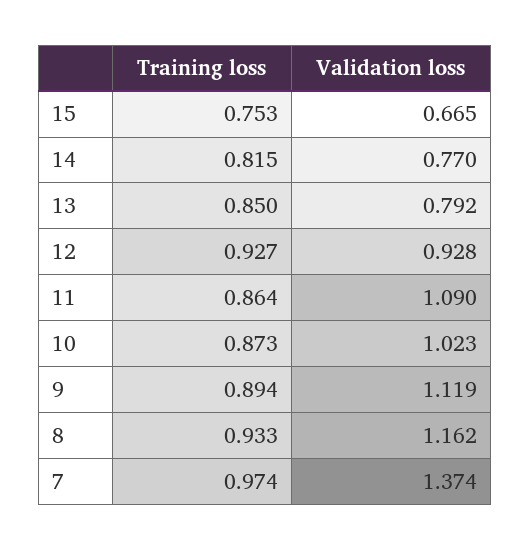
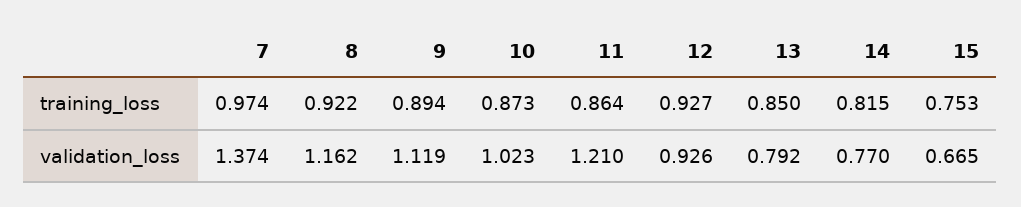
  {
    "Training loss": {
      "15": 0.753,
      "14": 0.815,
      "13": 0.85,
      "12": 0.927,
      "11": 0.864,
      "10": 0.873,
      "9": 0.894,
-     "8": 0.933,
+     "8": 0.922,
      "7": 0.974
    },
    "Validation loss": {
      "15": 0.665,
      "14": 0.77,
      "13": 0.792,
-     "12": 0.928,
+     "12": 0.926,
-     "11": 1.09,
+     "11": 1.21,
      "10": 1.023,
      "9": 1.119,
      "8": 1.162,
      "7": 1.374
    }
  }

